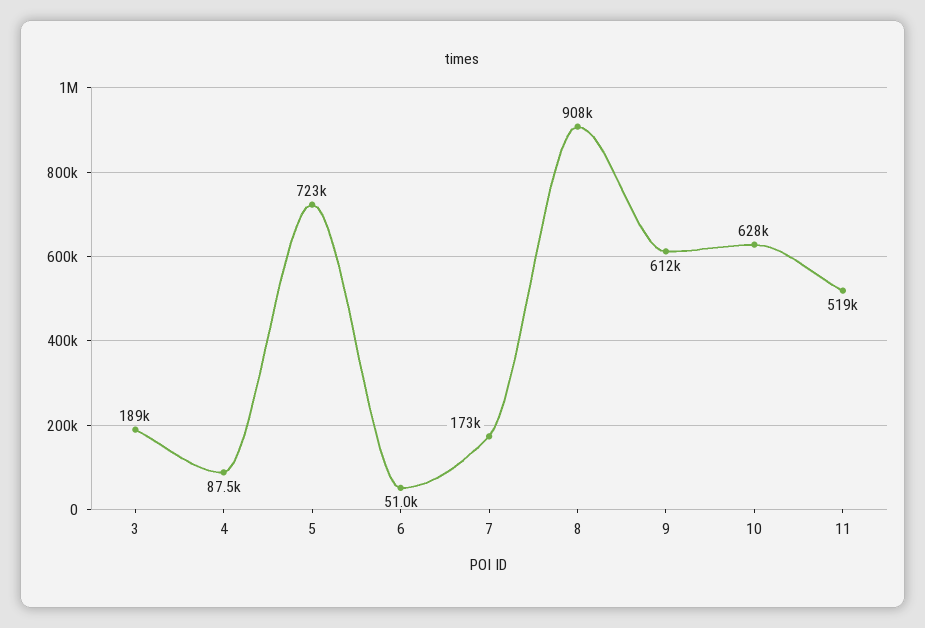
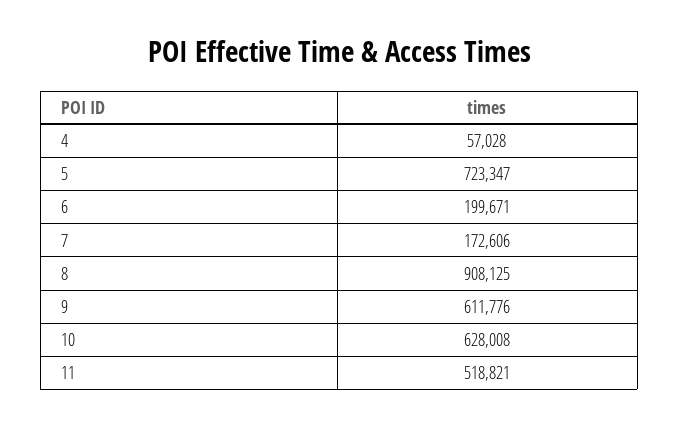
  {
-   "3": 189000,
-   "4": 87500,
+   "4": 57028,
    "5": 723347,
-   "6": 51000,
+   "6": 199671,
    "7": 172606,
    "8": 908125,
    "9": 611776,
    "10": 628008,
    "11": 518821
  }

